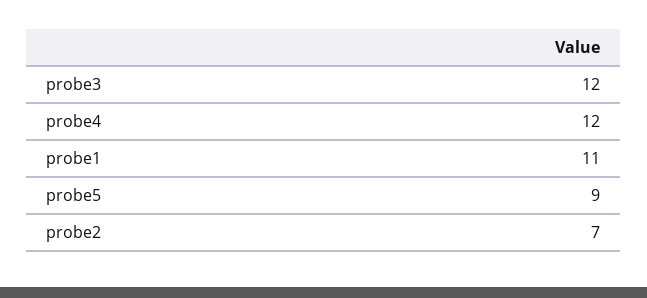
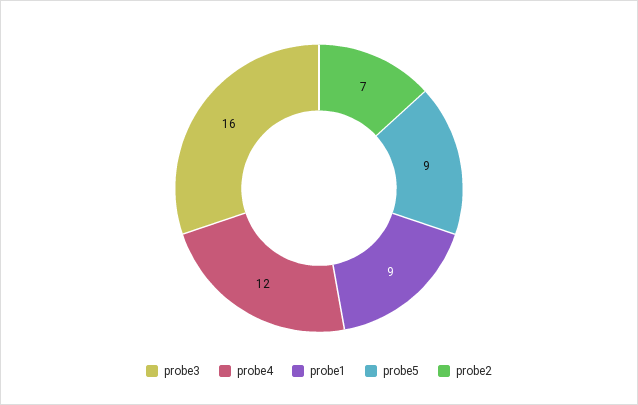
  {
-   "probe3": 12,
+   "probe3": 16,
    "probe4": 12,
-   "probe1": 11,
+   "probe1": 9,
    "probe5": 9,
    "probe2": 7
  }

